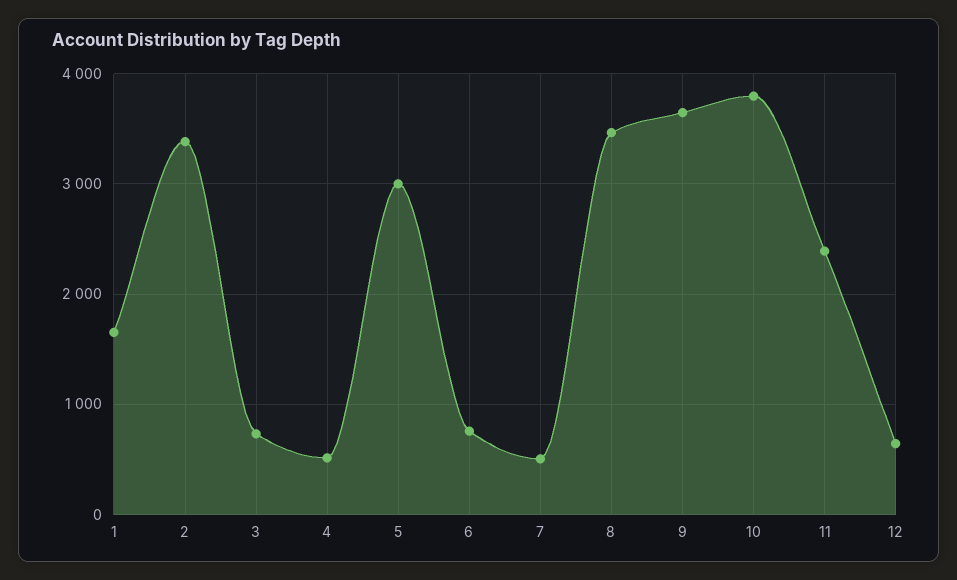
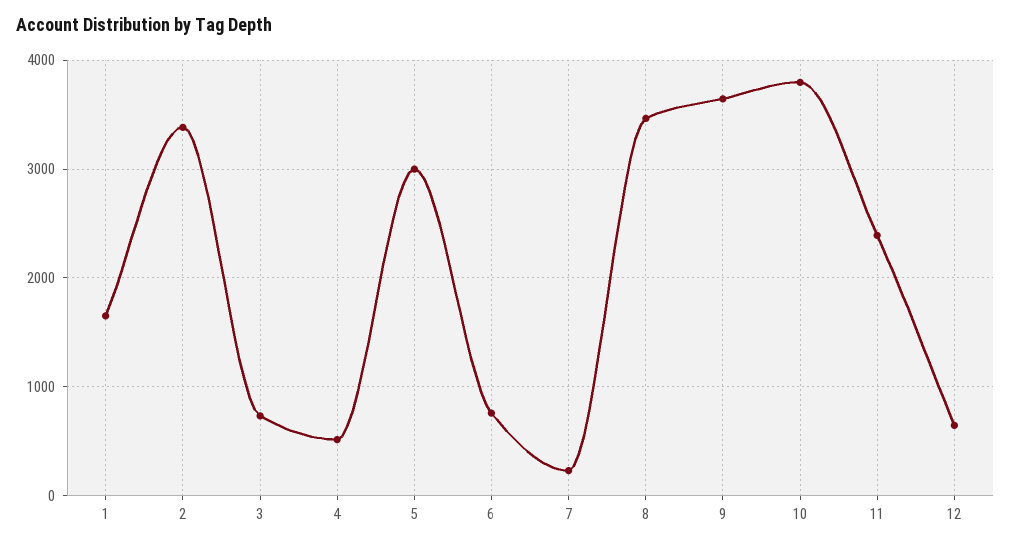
  {
    "1": 1700,
    "2": 3400,
    "3": 700,
    "4": 500,
    "5": 3000,
    "6": 800,
-   "7": 500,
+   "7": 200,
    "8": 3500,
    "9": 3600,
    "10": 3800,
    "11": 2400,
    "12": 600
  }

